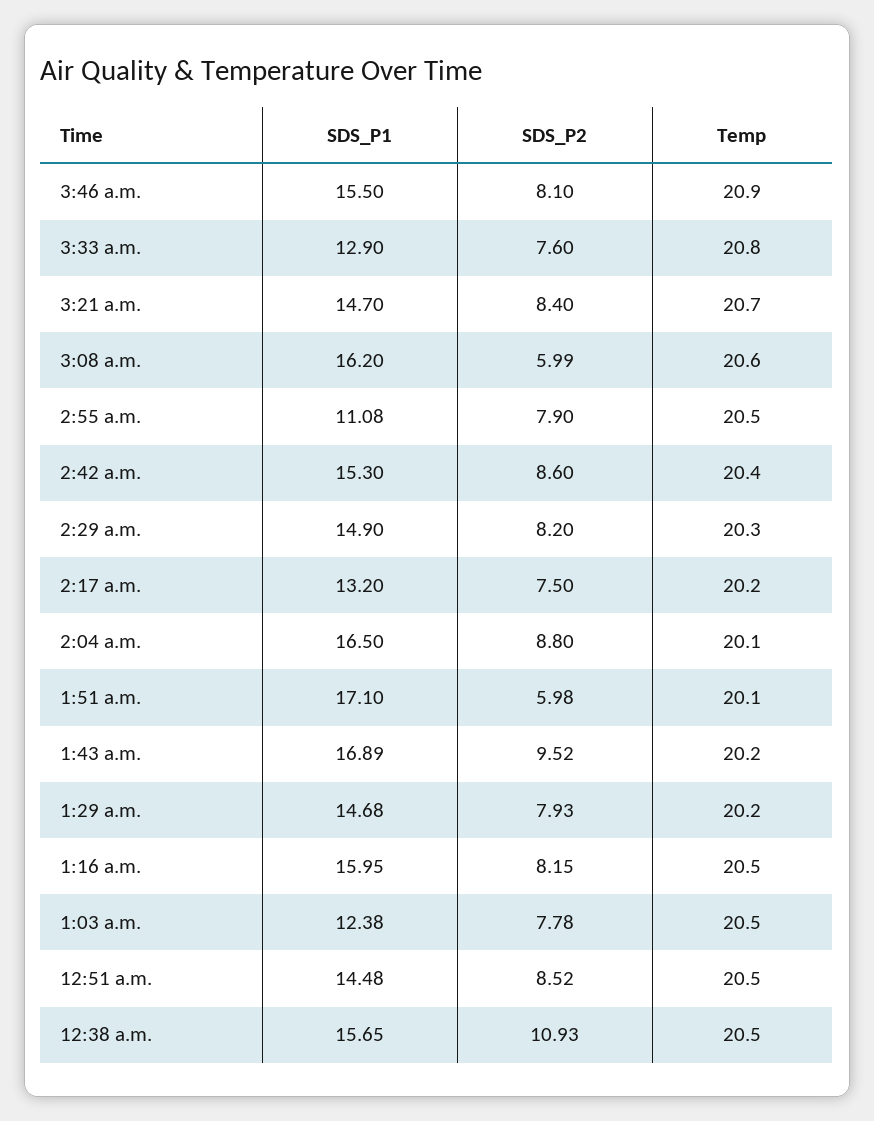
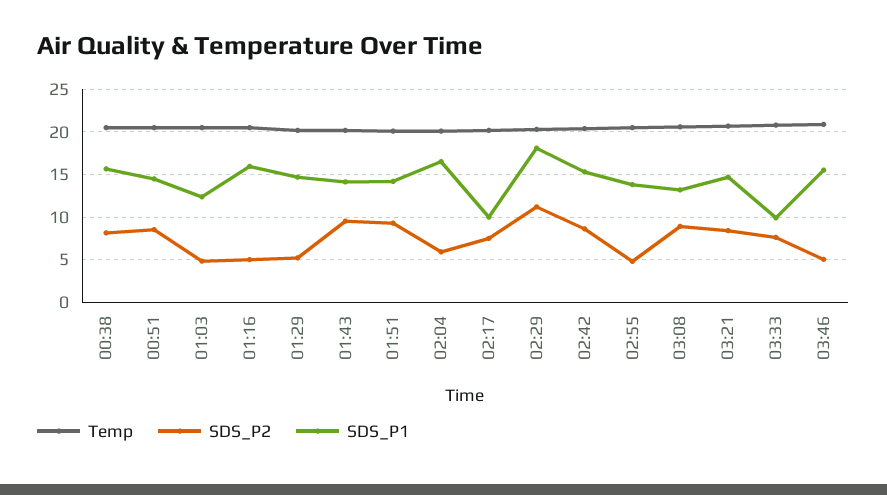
  {
    "SDS_P1": {
      "3:46 a.m.": 15.5,
-     "3:33 a.m.": 12.9,
+     "3:33 a.m.": 10,
      "3:21 a.m.": 14.7,
-     "3:08 a.m.": 16.2,
+     "3:08 a.m.": 13,
-     "2:55 a.m.": 11.08,
+     "2:55 a.m.": 14,
      "2:42 a.m.": 15.3,
-     "2:29 a.m.": 14.9,
+     "2:29 a.m.": 18,
-     "2:17 a.m.": 13.2,
+     "2:17 a.m.": 10,
      "2:04 a.m.": 16.5,
-     "1:51 a.m.": 17.1,
+     "1:51 a.m.": 14,
-     "1:43 a.m.": 16.89,
+     "1:43 a.m.": 14,
      "1:29 a.m.": 14.68,
      "1:16 a.m.": 15.95,
      "1:03 a.m.": 12.38,
      "12:51 a.m.": 14.48,
      "12:38 a.m.": 15.65
    },
    "SDS_P2": {
-     "3:46 a.m.": 8.1,
+     "3:46 a.m.": 5,
      "3:33 a.m.": 7.6,
      "3:21 a.m.": 8.4,
-     "3:08 a.m.": 5.99,
+     "3:08 a.m.": 9,
-     "2:55 a.m.": 7.9,
+     "2:55 a.m.": 5,
      "2:42 a.m.": 8.6,
-     "2:29 a.m.": 8.2,
+     "2:29 a.m.": 11,
      "2:17 a.m.": 7.5,
-     "2:04 a.m.": 8.8,
+     "2:04 a.m.": 6,
-     "1:51 a.m.": 5.98,
+     "1:51 a.m.": 9,
      "1:43 a.m.": 9.52,
-     "1:29 a.m.": 7.93,
+     "1:29 a.m.": 5,
-     "1:16 a.m.": 8.15,
+     "1:16 a.m.": 5,
-     "1:03 a.m.": 7.78,
+     "1:03 a.m.": 5,
      "12:51 a.m.": 8.52,
-     "12:38 a.m.": 10.93
+     "12:38 a.m.": 8
    },
    "Temp": {
      "3:46 a.m.": 20.9,
      "3:33 a.m.": 20.8,
      "3:21 a.m.": 20.7,
      "3:08 a.m.": 20.6,
      "2:55 a.m.": 20.5,
      "2:42 a.m.": 20.4,
      "2:29 a.m.": 20.3,
      "2:17 a.m.": 20.2,
      "2:04 a.m.": 20.1,
      "1:51 a.m.": 20.1,
      "1:43 a.m.": 20.2,
      "1:29 a.m.": 20.2,
      "1:16 a.m.": 20.5,
      "1:03 a.m.": 20.5,
      "12:51 a.m.": 20.5,
      "12:38 a.m.": 20.5
    }
  }

